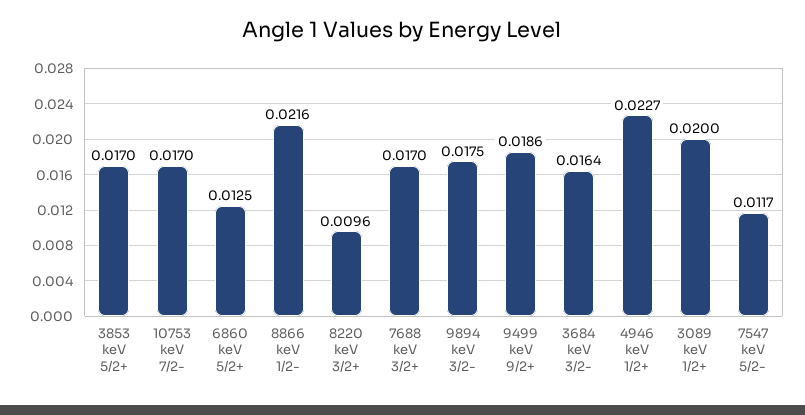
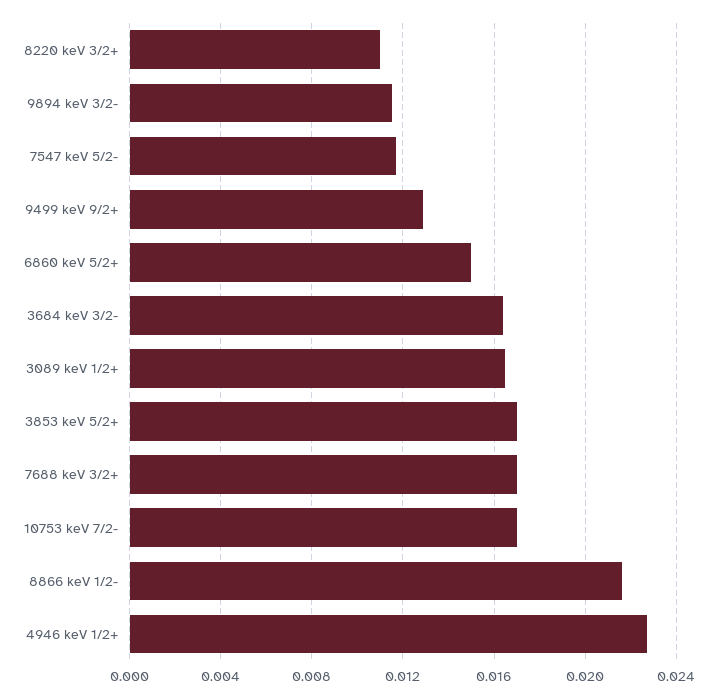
  {
    "3853 keV 5/2+": 0.017,
    "10753 keV 7/2-": 0.017,
-   "6860 keV 5/2+": 0.0125,
+   "6860 keV 5/2+": 0.015,
    "8866 keV 1/2-": 0.0216,
-   "8220 keV 3/2+": 0.0096,
+   "8220 keV 3/2+": 0.011,
    "7688 keV 3/2+": 0.017,
-   "9894 keV 3/2-": 0.0175,
+   "9894 keV 3/2-": 0.0115,
-   "9499 keV 9/2+": 0.0186,
+   "9499 keV 9/2+": 0.013,
    "3684 keV 3/2-": 0.0164,
    "4946 keV 1/2+": 0.0227,
-   "3089 keV 1/2+": 0.02,
+   "3089 keV 1/2+": 0.0165,
    "7547 keV 5/2-": 0.0117
  }

